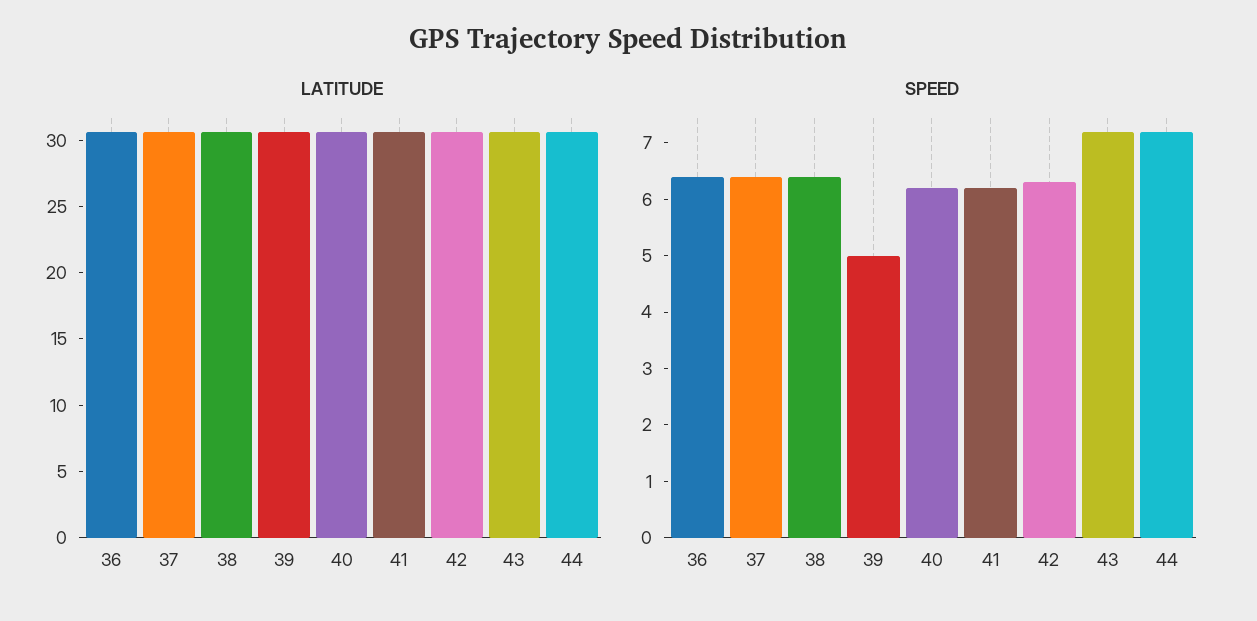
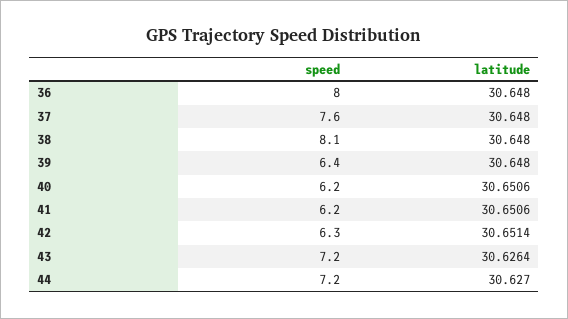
  {
    "LATITUDE": {
      "36": 30.648,
      "37": 30.648,
      "38": 30.648,
      "39": 30.648,
      "40": 30.6506,
      "41": 30.6506,
      "42": 30.6514,
      "43": 30.6264,
      "44": 30.627
    },
    "SPEED": {
-     "36": 6.5,
+     "36": 8,
-     "37": 6.5,
+     "37": 7.6,
-     "38": 6.5,
+     "38": 8.1,
-     "39": 5,
+     "39": 6.4,
      "40": 6.2,
      "41": 6.2,
      "42": 6.3,
      "43": 7.2,
      "44": 7.2
    }
  }

